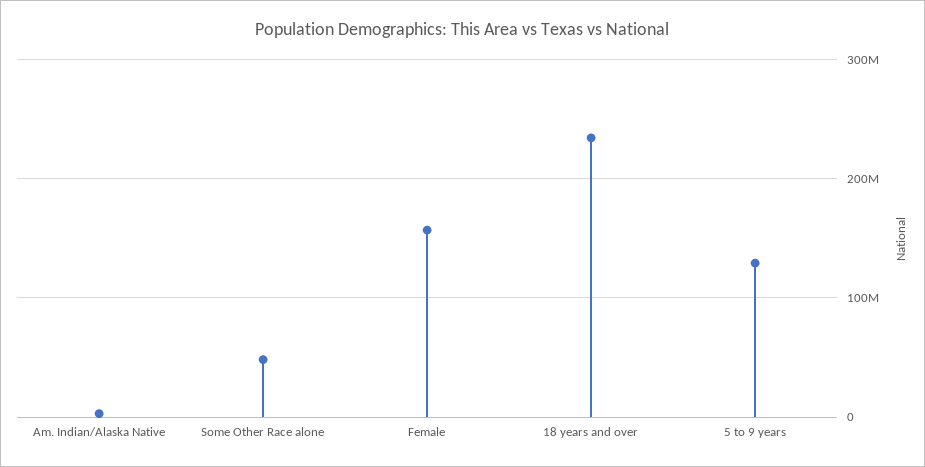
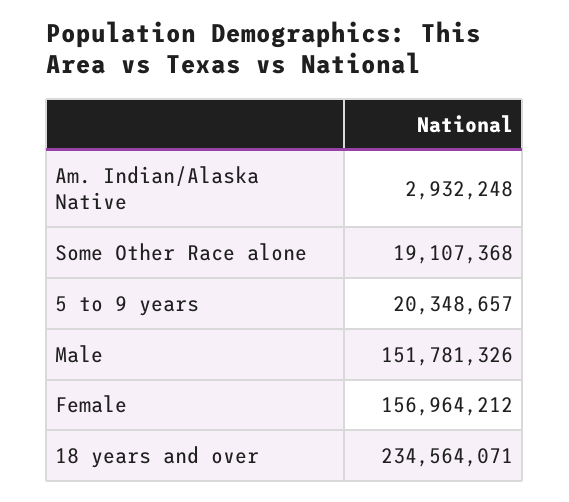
  {
    "Am. Indian/Alaska Native": 2932248,
-   "Some Other Race alone": 50000000,
+   "Some Other Race alone": 19107368,
    "Female": 156964212,
    "18 years and over": 234564071,
-   "5 to 9 years": 130000000
+   "5 to 9 years": 20348657,
+   "Male": 151781326
  }

